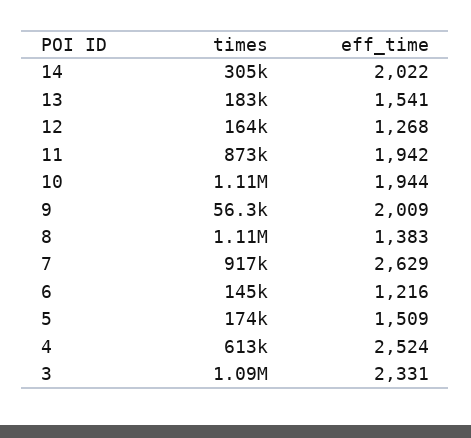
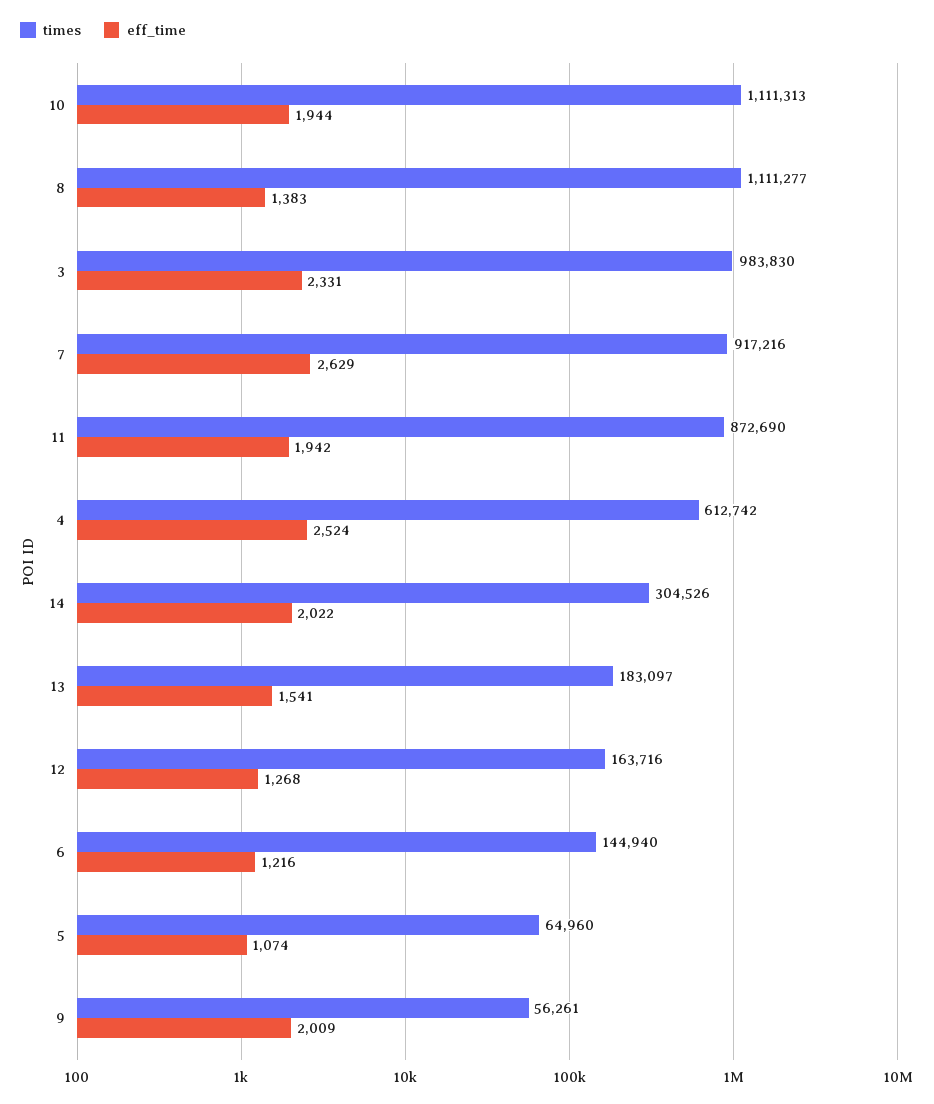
  {
    "times": {
      "14": 304526,
      "13": 183097,
      "12": 163716,
      "11": 872690,
      "10": 1111313,
      "9": 56261,
      "8": 1111277,
      "7": 917216,
      "6": 144940,
-     "5": 174000,
+     "5": 64960,
      "4": 612742,
-     "3": 1090000
+     "3": 983830
    },
    "eff_time": {
      "14": 2022,
      "13": 1541,
      "12": 1268,
      "11": 1942,
      "10": 1944,
      "9": 2009,
      "8": 1383,
      "7": 2629,
      "6": 1216,
-     "5": 1509,
+     "5": 1074,
      "4": 2524,
      "3": 2331
    }
  }

